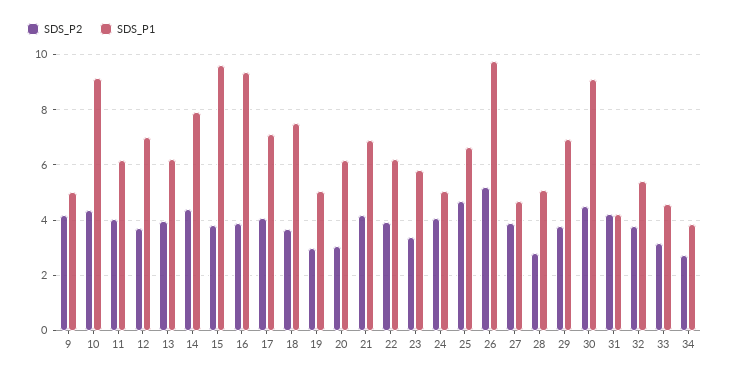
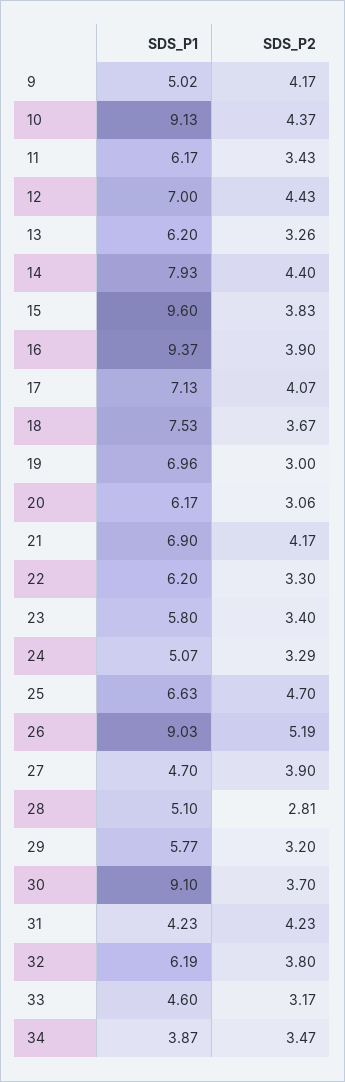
  {
    "SDS_P2": {
      "9": 4.17,
      "10": 4.37,
-     "11": 4,
+     "11": 3.43,
-     "12": 3.75,
+     "12": 4.43,
-     "13": 4,
+     "13": 3.26,
      "14": 4.4,
      "15": 3.83,
      "16": 3.9,
      "17": 4.07,
      "18": 3.67,
      "19": 3,
      "20": 3.06,
      "21": 4.17,
-     "22": 4,
+     "22": 3.3,
      "23": 3.4,
-     "24": 4,
+     "24": 3.29,
      "25": 4.7,
      "26": 5.19,
      "27": 3.9,
      "28": 2.81,
-     "29": 3.75,
+     "29": 3.2,
-     "30": 4.5,
+     "30": 3.7,
      "31": 4.23,
      "32": 3.8,
      "33": 3.17,
-     "34": 2.75
+     "34": 3.47
    },
    "SDS_P1": {
      "9": 5.02,
      "10": 9.13,
      "11": 6.17,
      "12": 7,
      "13": 6.2,
      "14": 7.93,
      "15": 9.6,
      "16": 9.37,
      "17": 7.13,
      "18": 7.53,
-     "19": 5,
+     "19": 6.96,
      "20": 6.17,
      "21": 6.9,
      "22": 6.2,
      "23": 5.8,
      "24": 5.07,
      "25": 6.63,
-     "26": 9.75,
+     "26": 9.03,
      "27": 4.7,
      "28": 5.1,
-     "29": 7,
+     "29": 5.77,
      "30": 9.1,
      "31": 4.23,
-     "32": 5.5,
+     "32": 6.19,
      "33": 4.6,
      "34": 3.87
    }
  }

